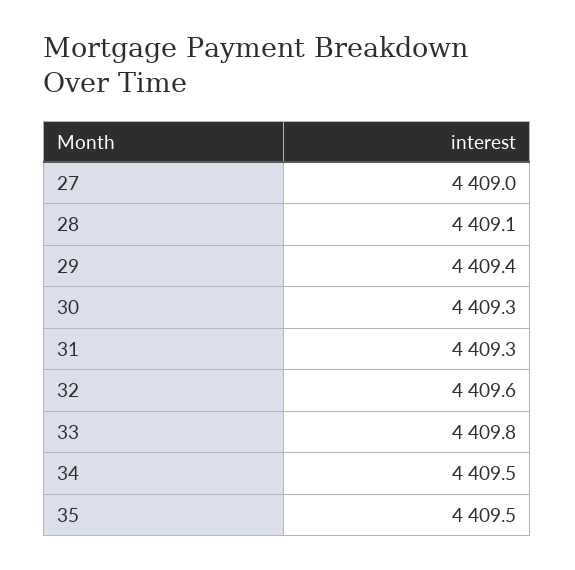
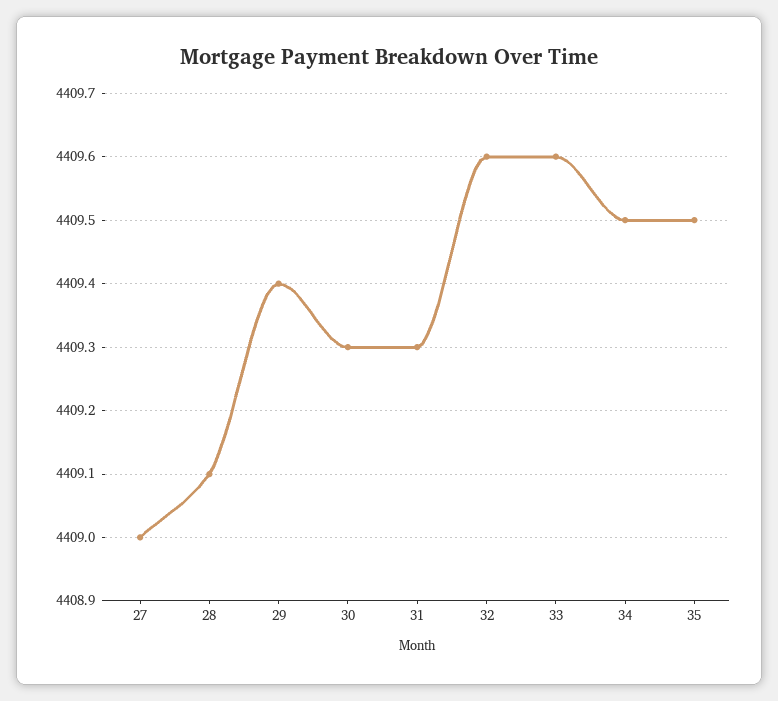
  {
    "27": 4409,
    "28": 4409.1,
    "29": 4409.4,
    "30": 4409.3,
    "31": 4409.3,
    "32": 4409.6,
-   "33": 4409.8,
+   "33": 4409.6,
    "34": 4409.5,
    "35": 4409.5
  }

